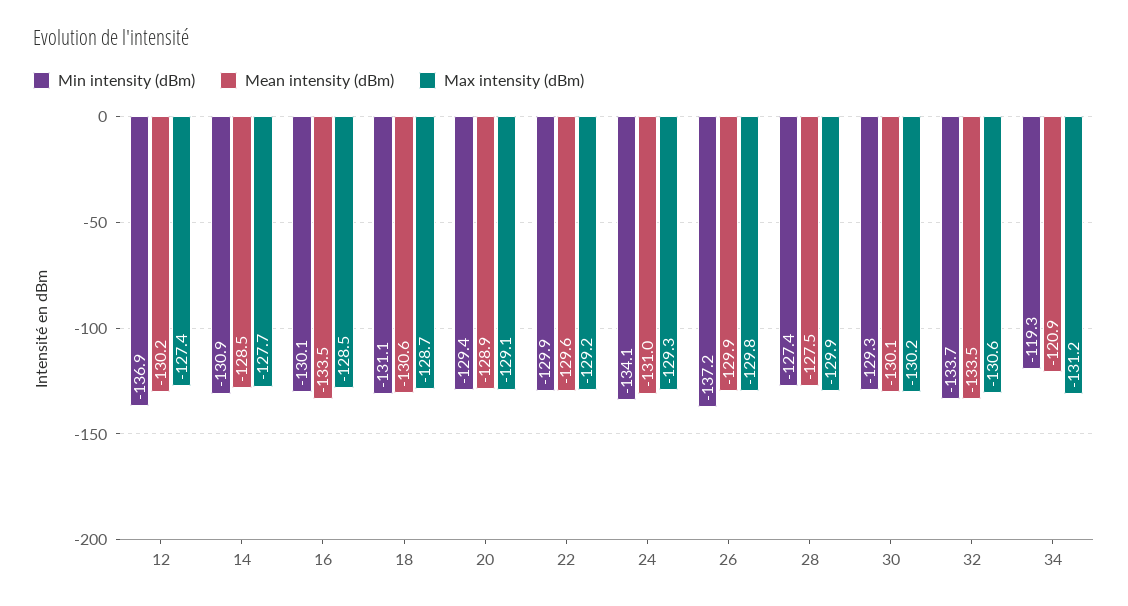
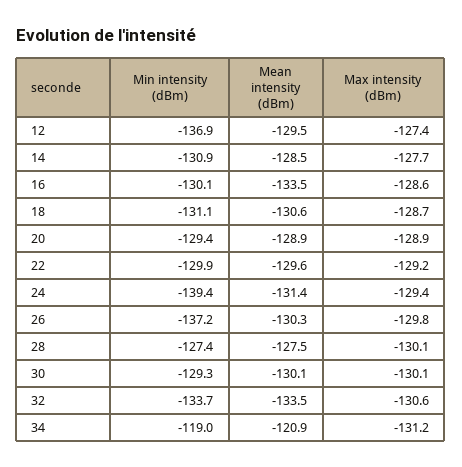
  {
    "Min intensity (dBm)": {
      "12": -136.9,
      "14": -130.9,
      "16": -130.1,
      "18": -131.1,
      "20": -129.4,
      "22": -129.9,
-     "24": -134.1,
+     "24": -139.4,
      "26": -137.2,
      "28": -127.4,
      "30": -129.3,
      "32": -133.7,
-     "34": -119.3
+     "34": -119
    },
    "Mean intensity (dBm)": {
-     "12": -130.2,
+     "12": -129.5,
      "14": -128.5,
      "16": -133.5,
      "18": -130.6,
      "20": -128.9,
      "22": -129.6,
-     "24": -131,
+     "24": -131.4,
-     "26": -129.9,
+     "26": -130.3,
      "28": -127.5,
      "30": -130.1,
      "32": -133.5,
      "34": -120.9
    },
    "Max intensity (dBm)": {
      "12": -127.4,
      "14": -127.7,
-     "16": -128.5,
+     "16": -128.6,
      "18": -128.7,
-     "20": -129.1,
+     "20": -128.9,
      "22": -129.2,
-     "24": -129.3,
+     "24": -129.4,
      "26": -129.8,
-     "28": -129.9,
+     "28": -130.1,
-     "30": -130.2,
+     "30": -130.1,
      "32": -130.6,
      "34": -131.2
    }
  }

